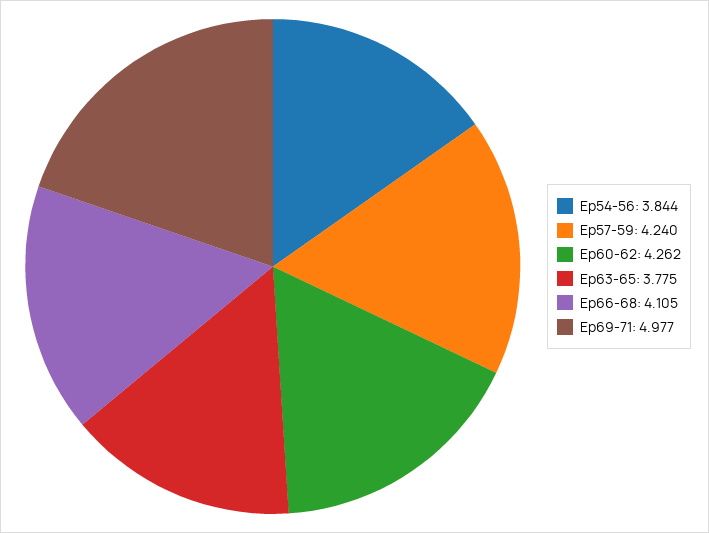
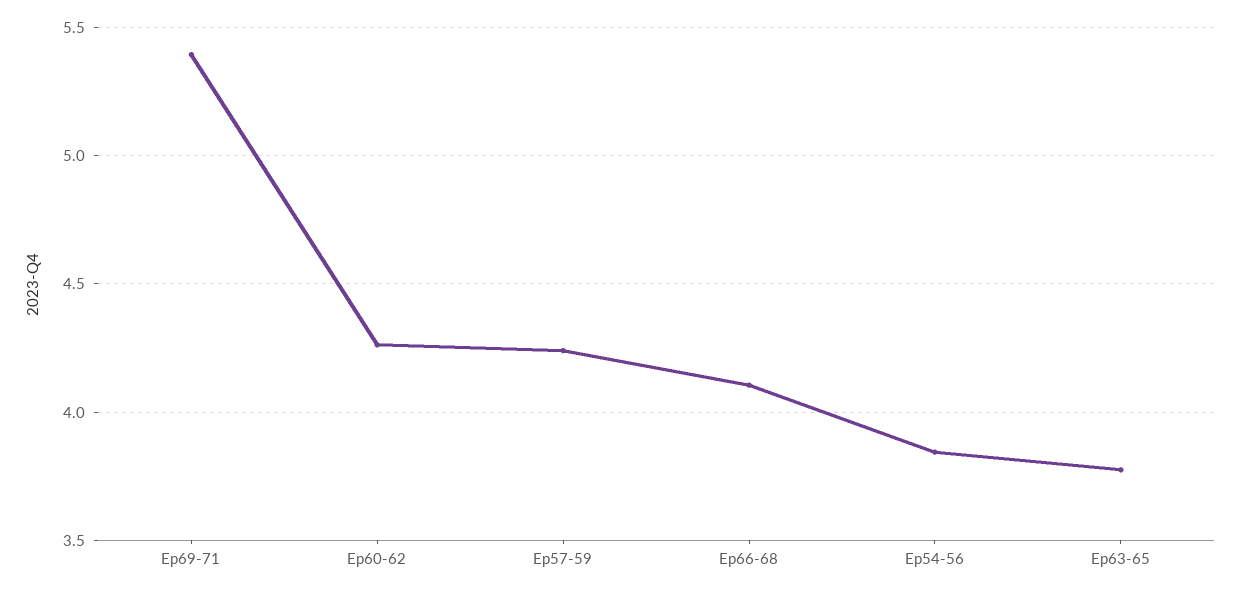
  {
    "Ep54-56": 3.844,
    "Ep57-59": 4.24,
    "Ep60-62": 4.262,
    "Ep63-65": 3.775,
    "Ep66-68": 4.105,
-   "Ep69-71": 4.977
+   "Ep69-71": 5.4
  }

